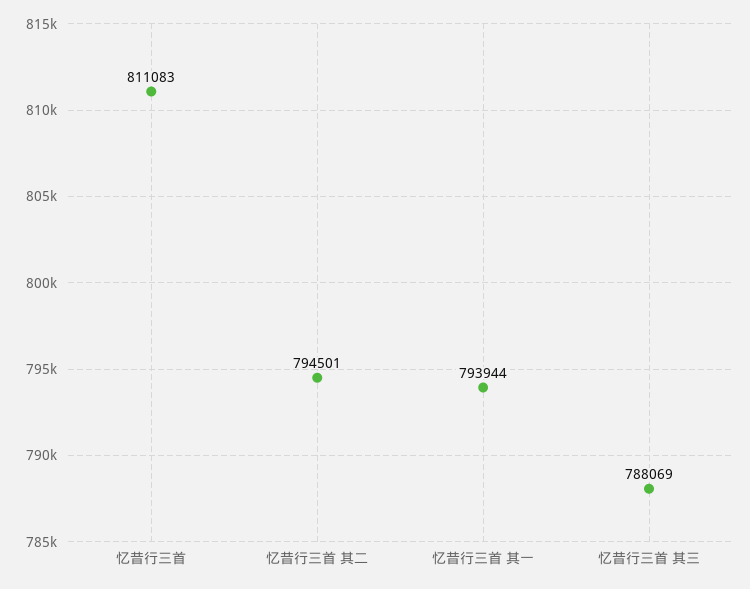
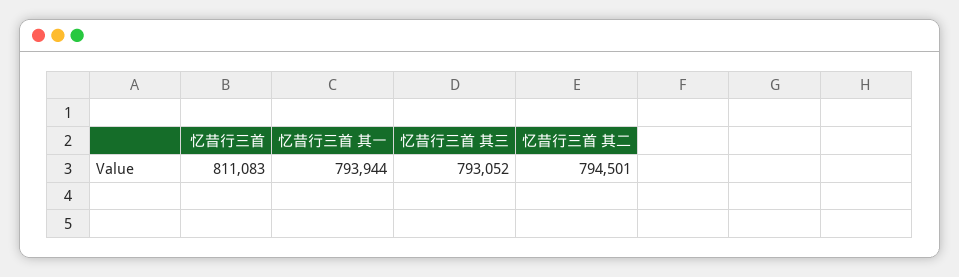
  {
    "忆昔行三首": 811083,
    "忆昔行三首 其二": 794501,
    "忆昔行三首 其一": 793944,
-   "忆昔行三首 其三": 788069
+   "忆昔行三首 其三": 793052
  }

